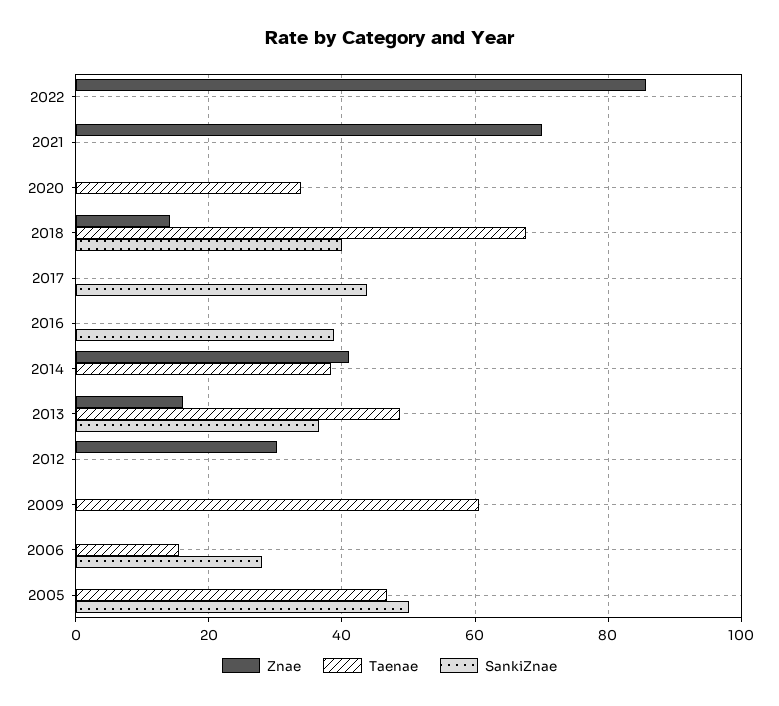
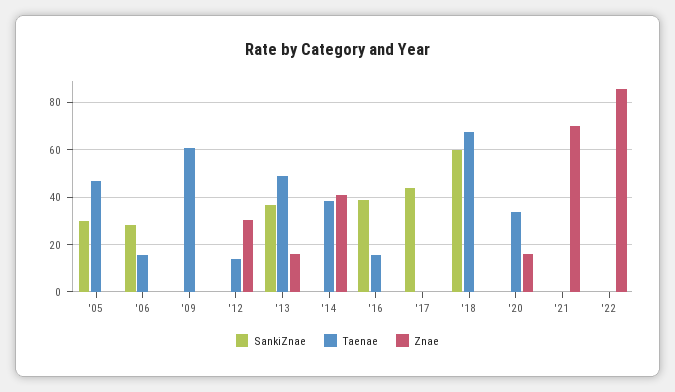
  {
    "Znae": {
      "2022": 86,
      "2021": 70,
-     "2020": 0,
+     "2020": 15,
-     "2018": 14,
+     "2018": 0,
      "2017": 0,
      "2016": 0,
      "2014": 42,
      "2013": 16,
      "2012": 30,
      "2009": 0,
      "2006": 0,
      "2005": 0
    },
    "Taenae": {
      "2022": 0,
      "2021": 0,
      "2020": 34,
      "2018": 68,
      "2017": 0,
-     "2016": 0,
+     "2016": 15,
      "2014": 38,
      "2013": 48,
-     "2012": 0,
+     "2012": 15,
      "2009": 60,
      "2006": 16,
      "2005": 46
    },
    "SankiZnae": {
      "2022": 0,
      "2021": 0,
      "2020": 0,
-     "2018": 40,
+     "2018": 60,
      "2017": 44,
      "2016": 38,
      "2014": 0,
      "2013": 36,
      "2012": 0,
      "2009": 0,
      "2006": 28,
-     "2005": 50
+     "2005": 30
    }
  }

